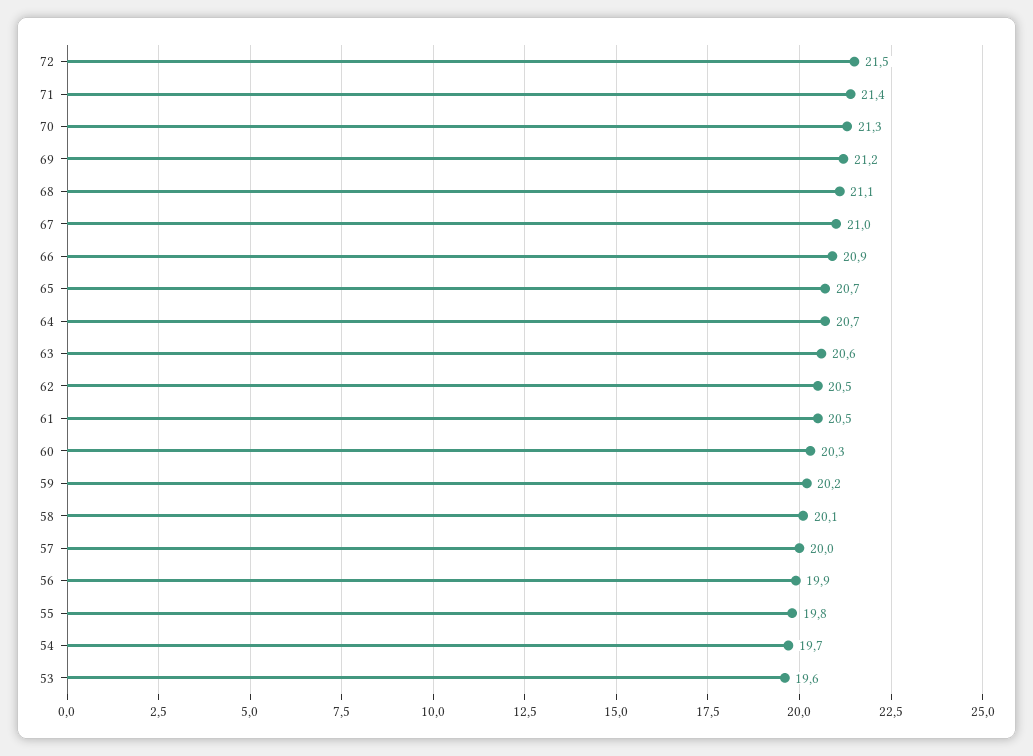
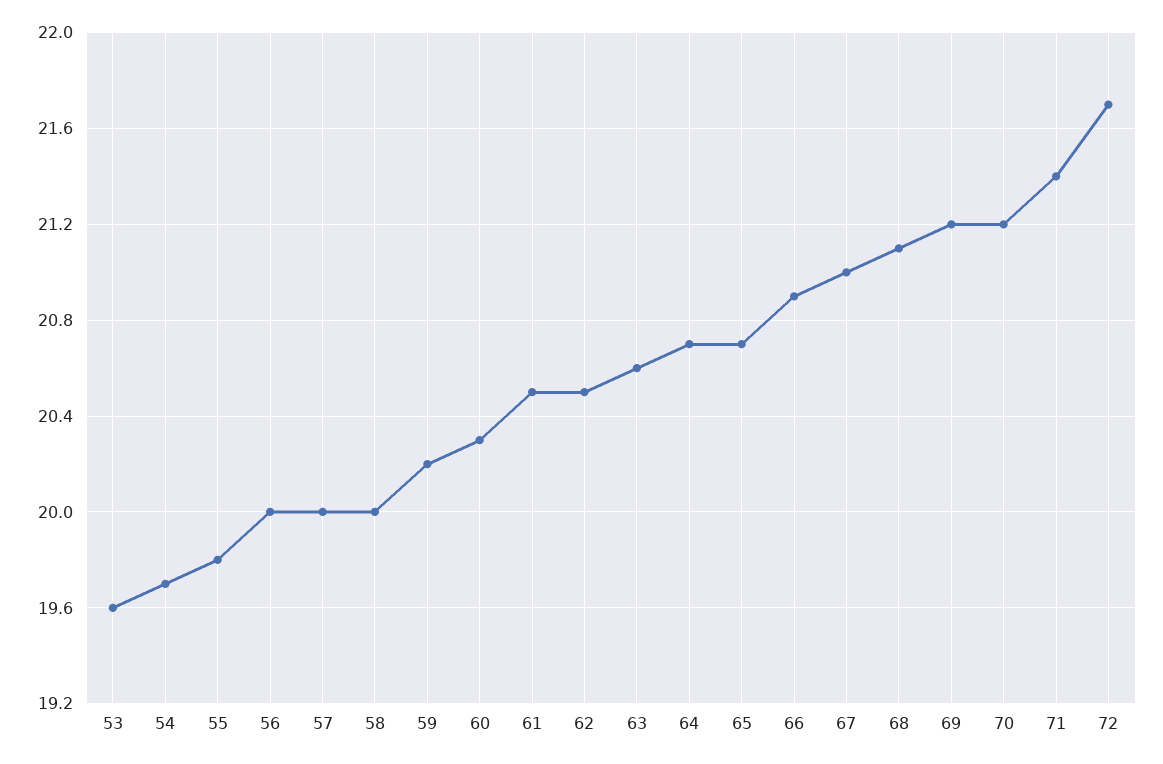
  {
-   "72": 21.5,
+   "72": 21.7,
    "71": 21.4,
-   "70": 21.3,
+   "70": 21.2,
    "69": 21.2,
    "68": 21.1,
    "67": 21,
    "66": 20.9,
    "65": 20.7,
    "64": 20.7,
    "63": 20.6,
    "62": 20.5,
    "61": 20.5,
    "60": 20.3,
    "59": 20.2,
-   "58": 20.1,
+   "58": 20,
    "57": 20,
-   "56": 19.9,
+   "56": 20,
    "55": 19.8,
    "54": 19.7,
    "53": 19.6
  }

